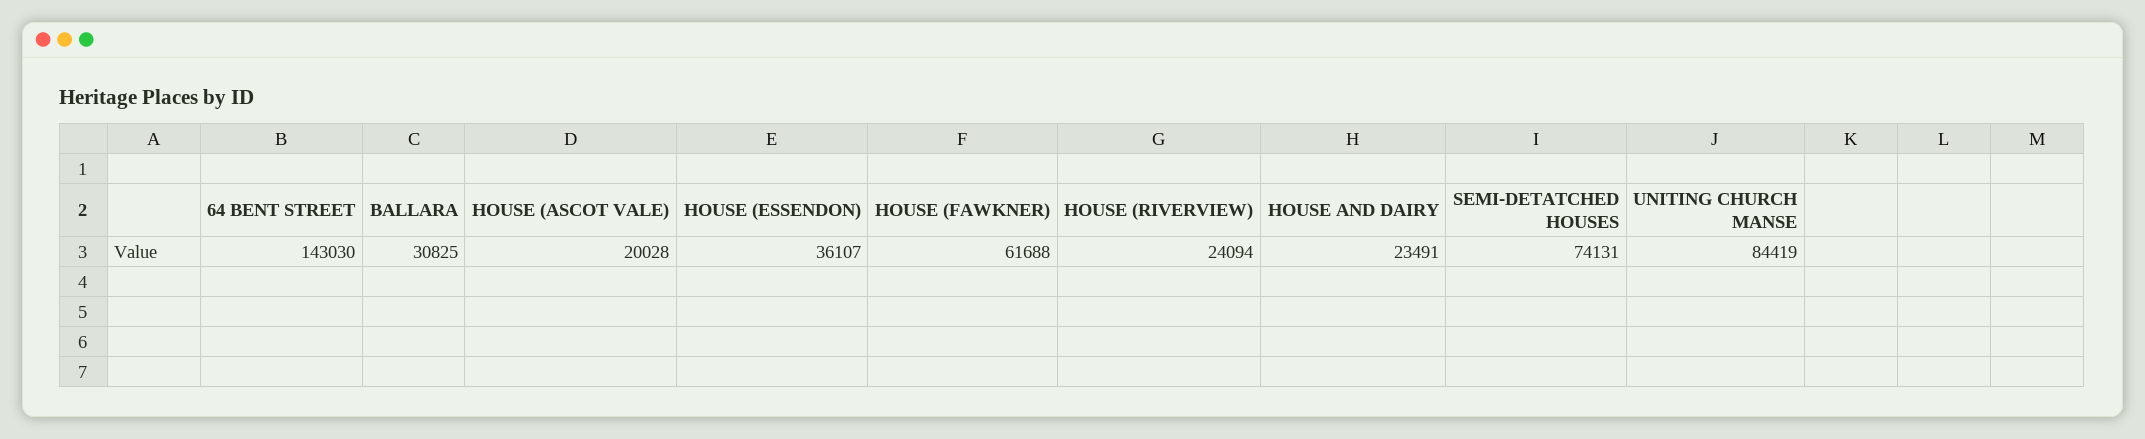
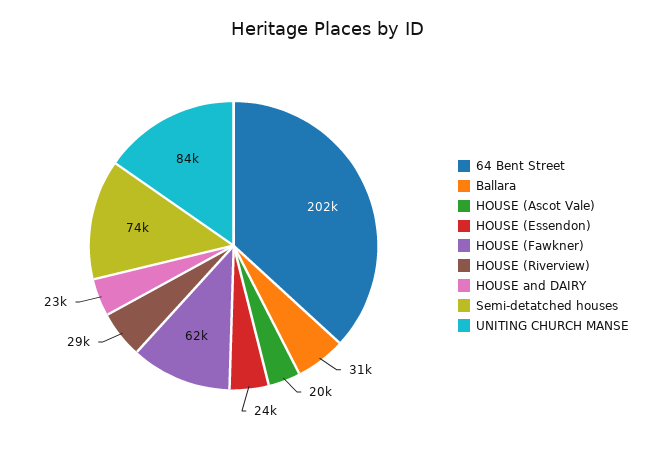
  {
-   "64 BENT STREET": 143030,
+   "64 BENT STREET": 202000,
    "BALLARA": 30825,
    "HOUSE (ASCOT VALE)": 20028,
-   "HOUSE (ESSENDON)": 36107,
+   "HOUSE (ESSENDON)": 24000,
    "HOUSE (FAWKNER)": 61688,
-   "HOUSE (RIVERVIEW)": 24094,
+   "HOUSE (RIVERVIEW)": 29000,
    "HOUSE AND DAIRY": 23491,
    "SEMI-DETATCHED HOUSES": 74131,
    "UNITING CHURCH MANSE": 84419
  }

